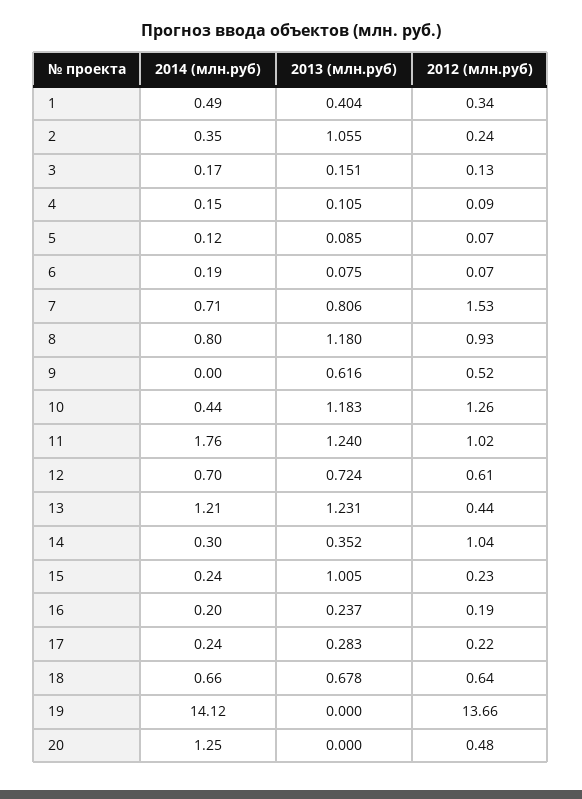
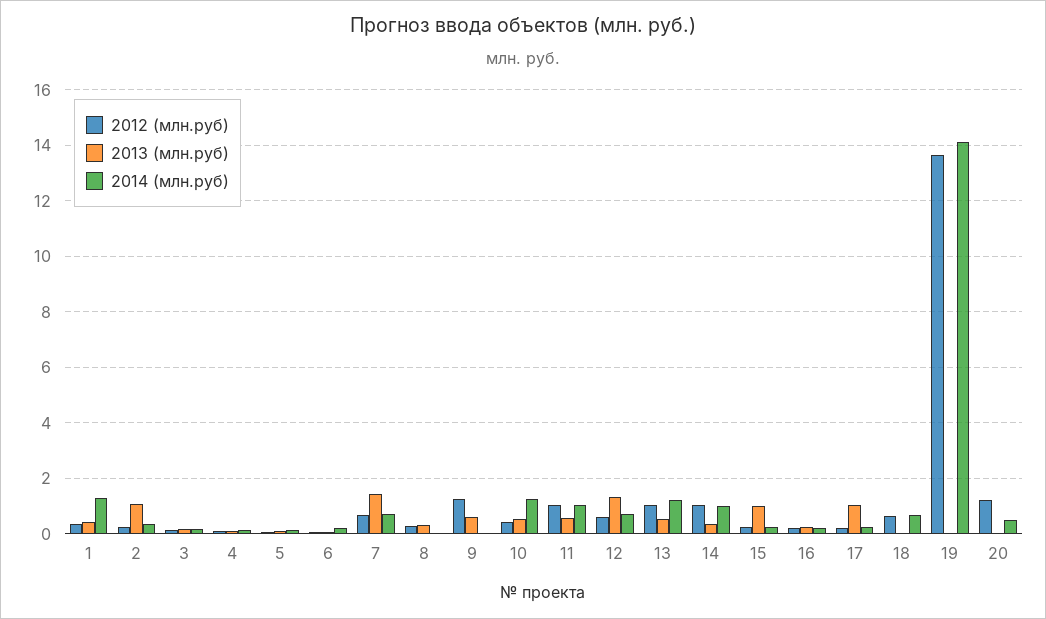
  {
    "2014 (млн.руб)": {
-     "1": 0.49,
+     "1": 1.25,
      "2": 0.35,
      "3": 0.17,
      "4": 0.15,
      "5": 0.12,
      "6": 0.19,
      "7": 0.71,
-     "8": 0.8,
+     "8": 0,
      "9": 0,
-     "10": 0.44,
+     "10": 1.25,
-     "11": 1.76,
+     "11": 1,
      "12": 0.7,
      "13": 1.21,
-     "14": 0.3,
+     "14": 1,
      "15": 0.24,
      "16": 0.2,
      "17": 0.24,
      "18": 0.66,
      "19": 14.12,
-     "20": 1.25
+     "20": 0.5
    },
    "2013 (млн.руб)": {
      "1": 0.404,
      "2": 1.055,
      "3": 0.151,
      "4": 0.105,
      "5": 0.085,
      "6": 0.075,
-     "7": 0.806,
+     "7": 1.5,
-     "8": 1.18,
+     "8": 0.25,
      "9": 0.616,
-     "10": 1.183,
+     "10": 0.5,
-     "11": 1.24,
+     "11": 0.5,
-     "12": 0.724,
+     "12": 1.25,
-     "13": 1.231,
+     "13": 0.5,
      "14": 0.352,
      "15": 1.005,
      "16": 0.237,
-     "17": 0.283,
+     "17": 1,
-     "18": 0.678,
+     "18": 0,
      "19": 0,
      "20": 0
    },
    "2012 (млн.руб)": {
      "1": 0.34,
      "2": 0.24,
      "3": 0.13,
      "4": 0.09,
      "5": 0.07,
      "6": 0.07,
-     "7": 1.53,
+     "7": 0.75,
-     "8": 0.93,
+     "8": 0.25,
-     "9": 0.52,
+     "9": 1.25,
-     "10": 1.26,
+     "10": 0.5,
      "11": 1.02,
      "12": 0.61,
-     "13": 0.44,
+     "13": 1,
      "14": 1.04,
      "15": 0.23,
      "16": 0.19,
      "17": 0.22,
      "18": 0.64,
      "19": 13.66,
-     "20": 0.48
+     "20": 1.25
    }
  }

